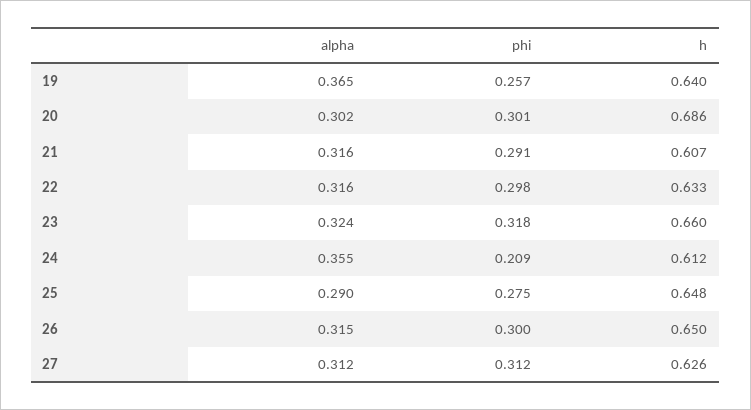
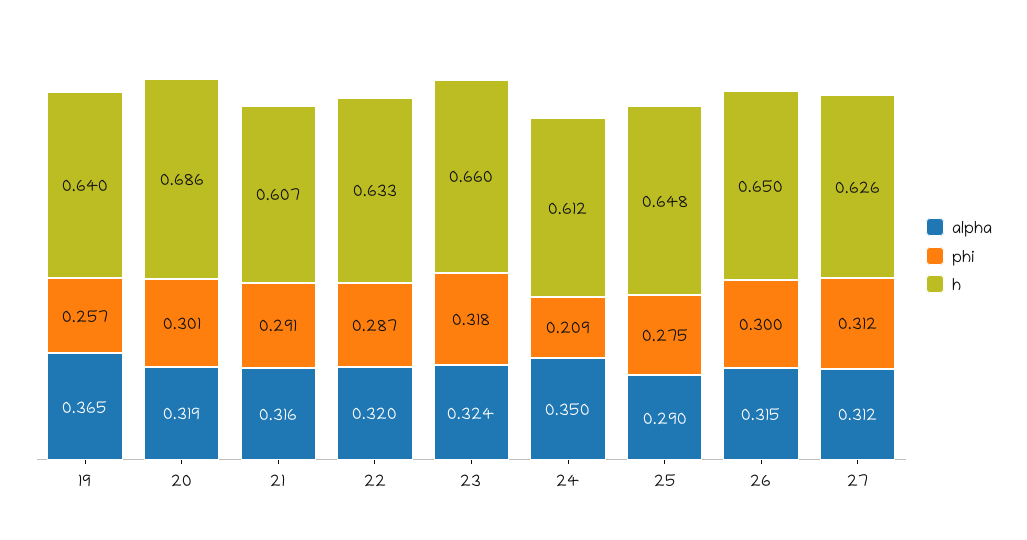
  {
    "alpha": {
      "19": 0.365,
-     "20": 0.302,
+     "20": 0.319,
      "21": 0.316,
-     "22": 0.316,
+     "22": 0.32,
      "23": 0.324,
-     "24": 0.355,
+     "24": 0.35,
      "25": 0.29,
      "26": 0.315,
      "27": 0.312
    },
    "phi": {
      "19": 0.257,
      "20": 0.301,
      "21": 0.291,
-     "22": 0.298,
+     "22": 0.287,
      "23": 0.318,
      "24": 0.209,
      "25": 0.275,
      "26": 0.3,
      "27": 0.312
    },
    "h": {
      "19": 0.64,
      "20": 0.686,
      "21": 0.607,
      "22": 0.633,
      "23": 0.66,
      "24": 0.612,
      "25": 0.648,
      "26": 0.65,
      "27": 0.626
    }
  }

